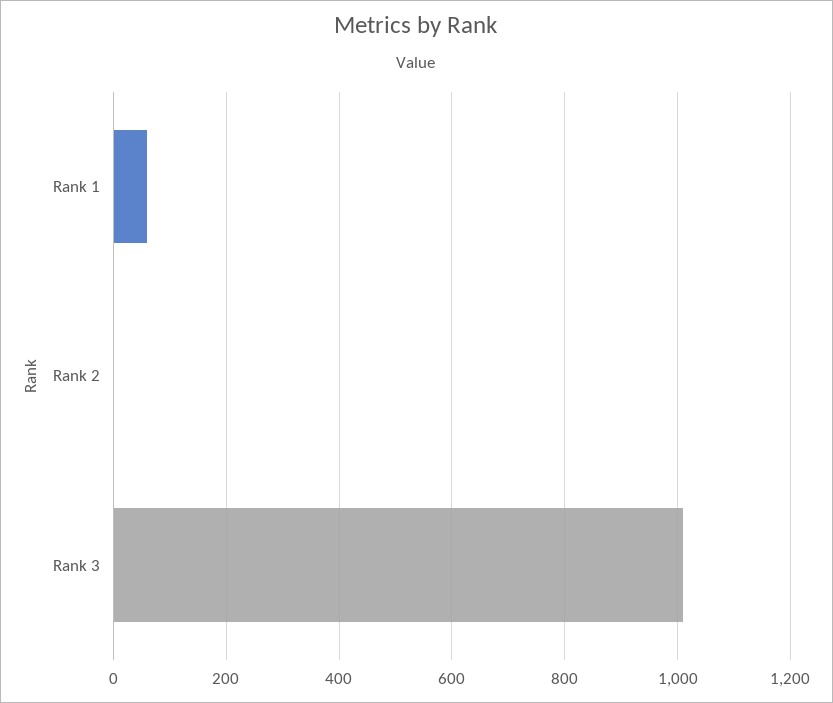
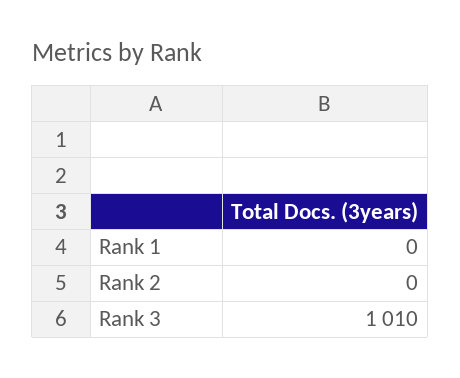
  {
-   "Rank 1": 60,
+   "Rank 1": 0,
    "Rank 2": 0,
    "Rank 3": 1010
  }

